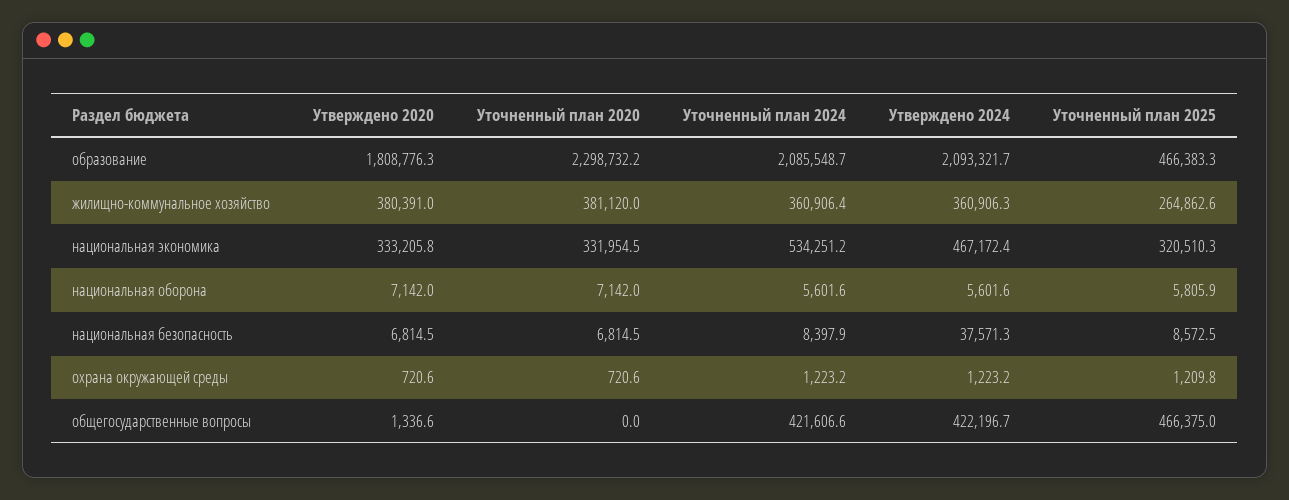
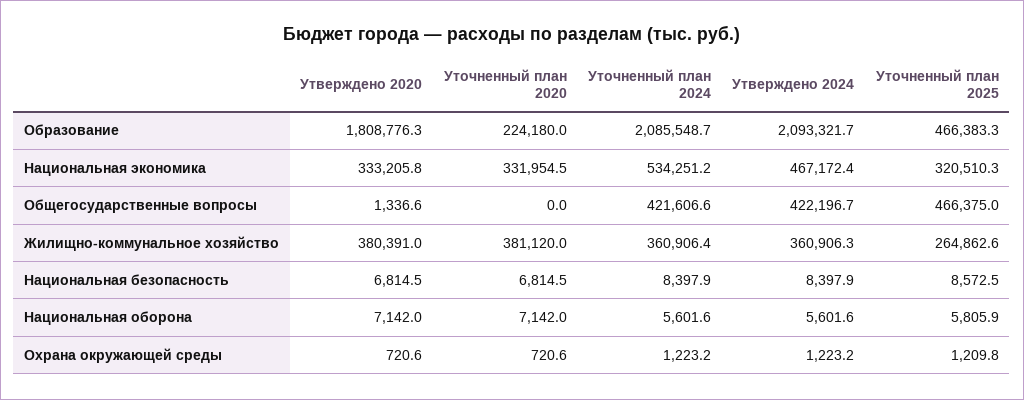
  {
    "Утверждено 2020": {
      "образование": 1808776.3,
      "жилищно-коммунальное хозяйство": 380391,
      "национальная экономика": 333205.8,
      "национальная оборона": 7142,
      "национальная безопасность": 6814.5,
      "охрана окружающей среды": 720.6,
      "общегосударственные вопросы": 1336.6
    },
    "Уточненный план 2020": {
-     "образование": 2298732.2,
+     "образование": 224180,
      "жилищно-коммунальное хозяйство": 381120,
      "национальная экономика": 331954.5,
      "национальная оборона": 7142,
      "национальная безопасность": 6814.5,
      "охрана окружающей среды": 720.6,
      "общегосударственные вопросы": 0
    },
    "Уточненный план 2024": {
      "образование": 2085548.7,
      "жилищно-коммунальное хозяйство": 360906.4,
      "национальная экономика": 534251.2,
      "национальная оборона": 5601.6,
      "национальная безопасность": 8397.9,
      "охрана окружающей среды": 1223.2,
      "общегосударственные вопросы": 421606.6
    },
    "Утверждено 2024": {
      "образование": 2093321.7,
      "жилищно-коммунальное хозяйство": 360906.3,
      "национальная экономика": 467172.4,
      "национальная оборона": 5601.6,
-     "национальная безопасность": 37571.3,
+     "национальная безопасность": 8397.9,
      "охрана окружающей среды": 1223.2,
      "общегосударственные вопросы": 422196.7
    },
    "Уточненный план 2025": {
      "образование": 466383.3,
      "жилищно-коммунальное хозяйство": 264862.6,
      "национальная экономика": 320510.3,
      "национальная оборона": 5805.9,
      "национальная безопасность": 8572.5,
      "охрана окружающей среды": 1209.8,
      "общегосударственные вопросы": 466375
    }
  }

